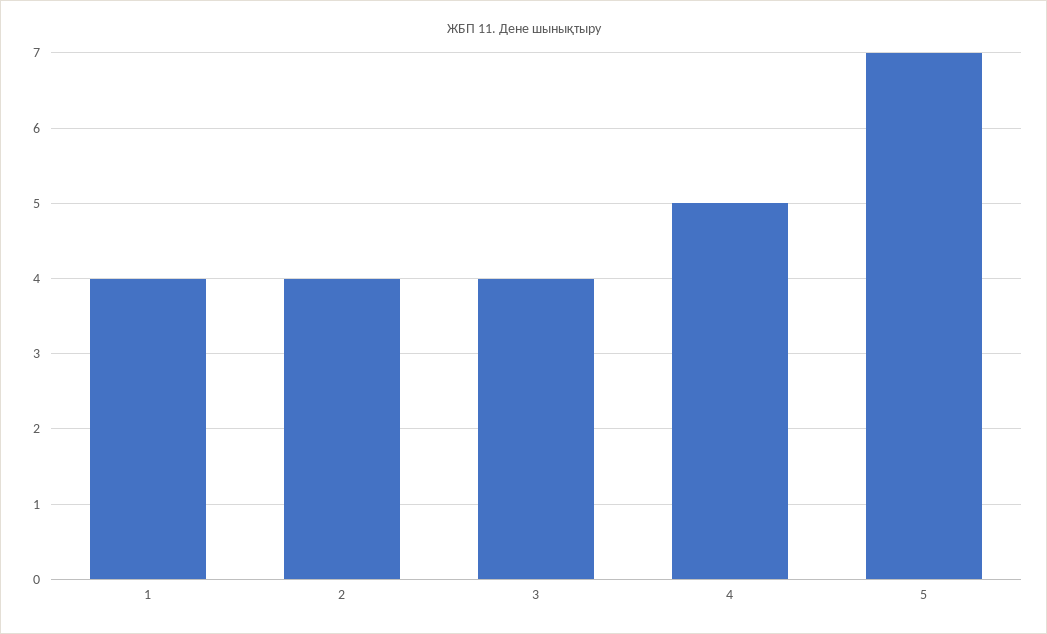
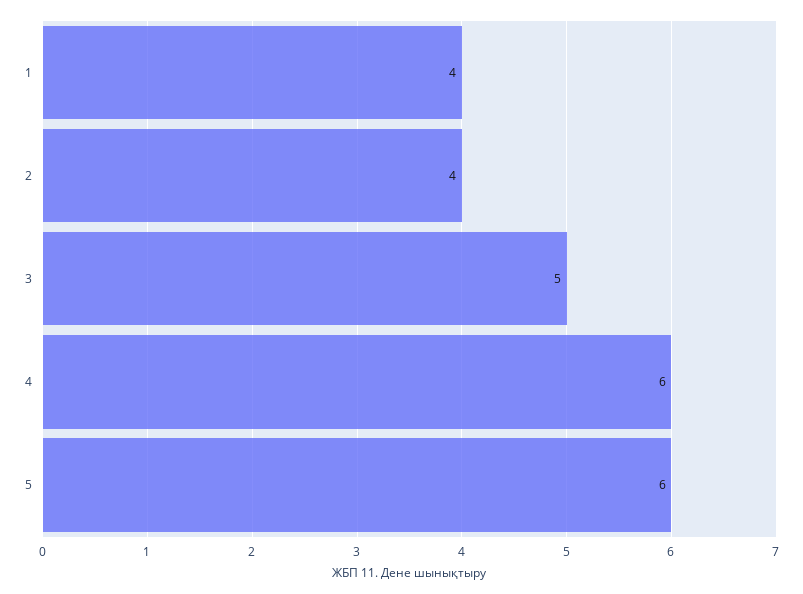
  {
    "1": 4,
    "2": 4,
-   "3": 4,
+   "3": 5,
-   "4": 5,
+   "4": 6,
-   "5": 7
+   "5": 6
  }

